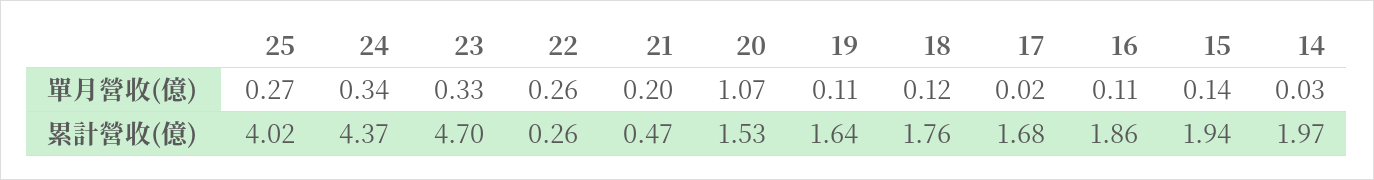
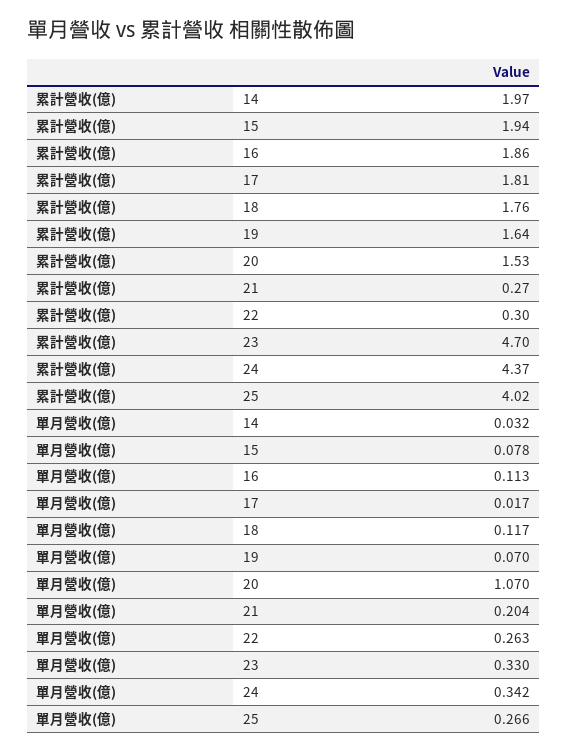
  {
    "25": {
      "單月營收(億)": 0.266,
      "累計營收(億)": 4.02
    },
    "24": {
      "單月營收(億)": 0.342,
      "累計營收(億)": 4.37
    },
    "23": {
      "單月營收(億)": 0.33,
      "累計營收(億)": 4.7
    },
    "22": {
      "單月營收(億)": 0.263,
-     "累計營收(億)": 0.26
+     "累計營收(億)": 0.3
    },
    "21": {
      "單月營收(億)": 0.204,
-     "累計營收(億)": 0.47
+     "累計營收(億)": 0.27
    },
    "20": {
      "單月營收(億)": 1.07,
      "累計營收(億)": 1.53
    },
    "19": {
-     "單月營收(億)": 0.11,
+     "單月營收(億)": 0.07,
      "累計營收(億)": 1.64
    },
    "18": {
      "單月營收(億)": 0.117,
      "累計營收(億)": 1.76
    },
    "17": {
      "單月營收(億)": 0.017,
-     "累計營收(億)": 1.68
+     "累計營收(億)": 1.81
    },
    "16": {
      "單月營收(億)": 0.113,
      "累計營收(億)": 1.86
    },
    "15": {
-     "單月營收(億)": 0.14,
+     "單月營收(億)": 0.078,
      "累計營收(億)": 1.94
    },
    "14": {
      "單月營收(億)": 0.032,
      "累計營收(億)": 1.97
    }
  }

